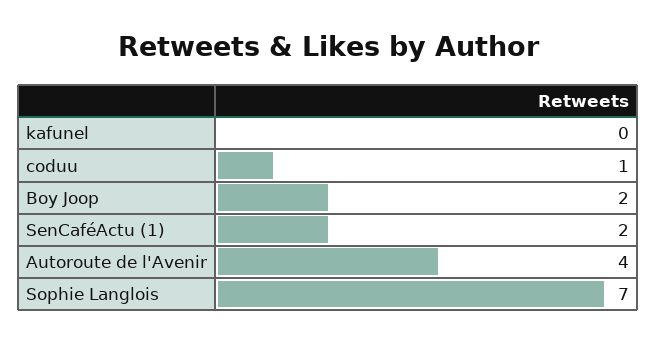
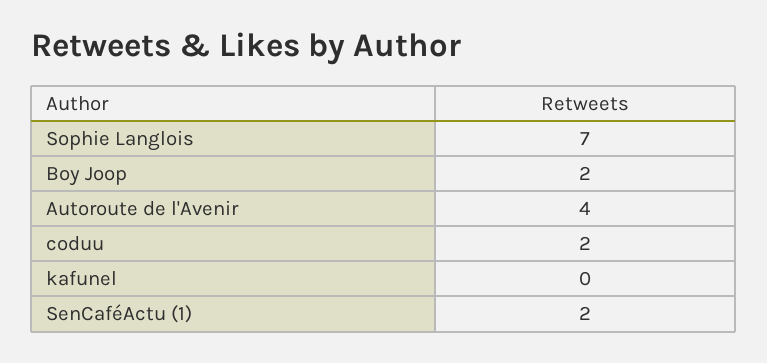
  {
    "kafunel": 0,
-   "coduu": 1,
+   "coduu": 2,
    "Boy Joop": 2,
    "SenCaféActu (1)": 2,
    "Autoroute de l'Avenir": 4,
    "Sophie Langlois": 7
  }

